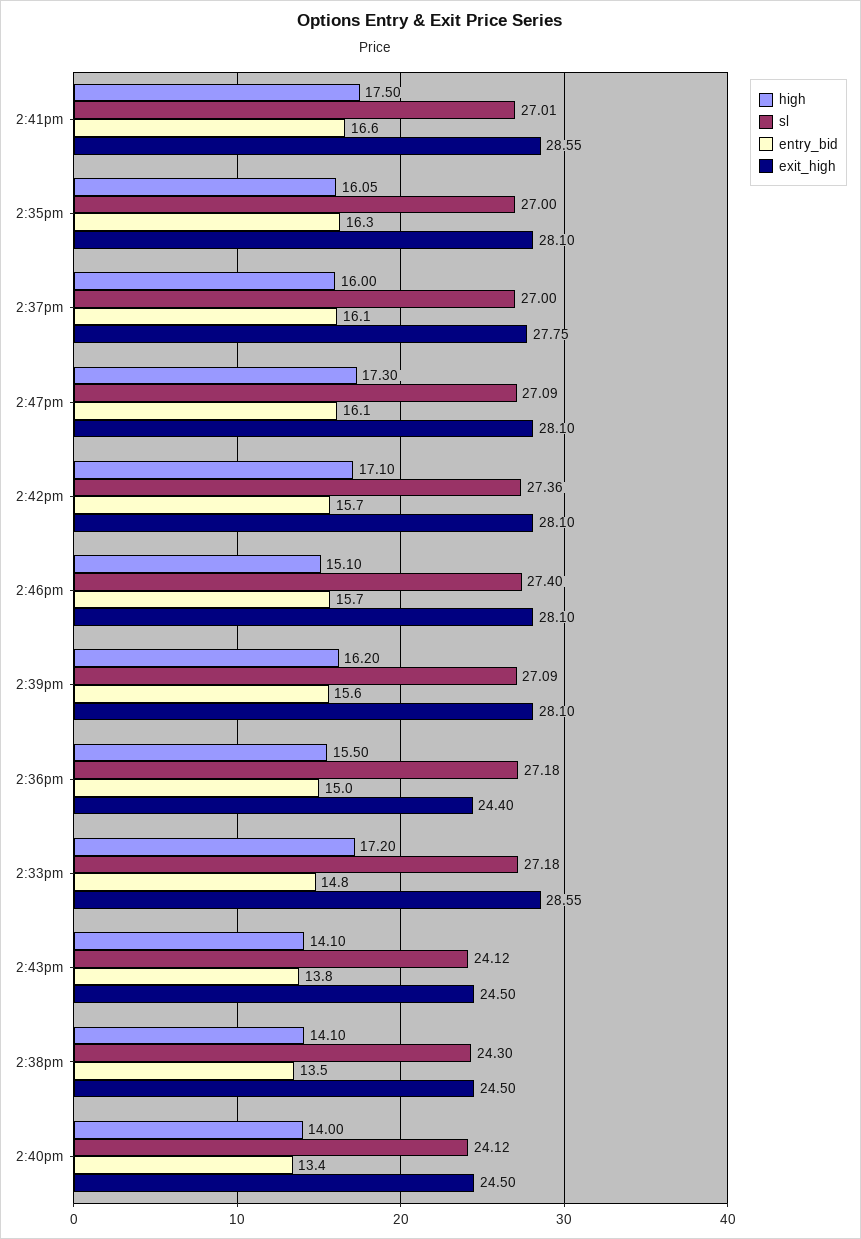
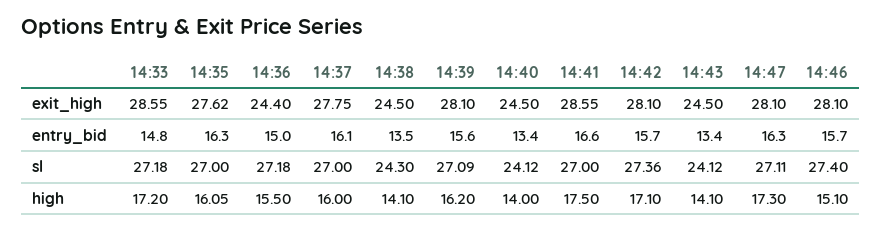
  {
    "high": {
      "2:41pm": 17.5,
      "2:35pm": 16.05,
      "2:37pm": 16,
      "2:47pm": 17.3,
      "2:42pm": 17.1,
      "2:46pm": 15.1,
      "2:39pm": 16.2,
      "2:36pm": 15.5,
      "2:33pm": 17.2,
      "2:43pm": 14.1,
      "2:38pm": 14.1,
      "2:40pm": 14
    },
    "sl": {
-     "2:41pm": 27.01,
+     "2:41pm": 27,
      "2:35pm": 27,
      "2:37pm": 27,
-     "2:47pm": 27.09,
+     "2:47pm": 27.11,
      "2:42pm": 27.36,
      "2:46pm": 27.4,
      "2:39pm": 27.09,
      "2:36pm": 27.18,
      "2:33pm": 27.18,
      "2:43pm": 24.12,
      "2:38pm": 24.3,
      "2:40pm": 24.12
    },
    "entry_bid": {
      "2:41pm": 16.6,
      "2:35pm": 16.3,
      "2:37pm": 16.1,
-     "2:47pm": 16.1,
+     "2:47pm": 16.3,
      "2:42pm": 15.7,
      "2:46pm": 15.7,
      "2:39pm": 15.6,
      "2:36pm": 15,
      "2:33pm": 14.8,
-     "2:43pm": 13.8,
+     "2:43pm": 13.4,
      "2:38pm": 13.5,
      "2:40pm": 13.4
    },
    "exit_high": {
      "2:41pm": 28.55,
-     "2:35pm": 28.1,
+     "2:35pm": 27.62,
      "2:37pm": 27.75,
      "2:47pm": 28.1,
      "2:42pm": 28.1,
      "2:46pm": 28.1,
      "2:39pm": 28.1,
      "2:36pm": 24.4,
      "2:33pm": 28.55,
      "2:43pm": 24.5,
      "2:38pm": 24.5,
      "2:40pm": 24.5
    }
  }

